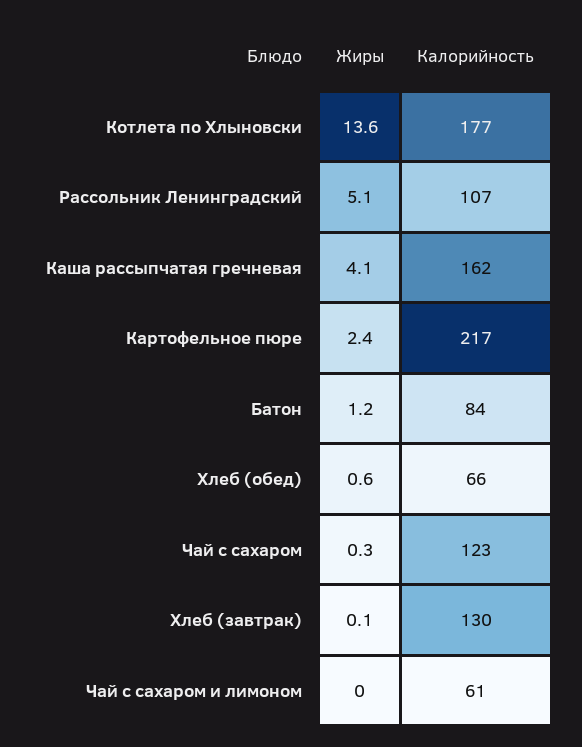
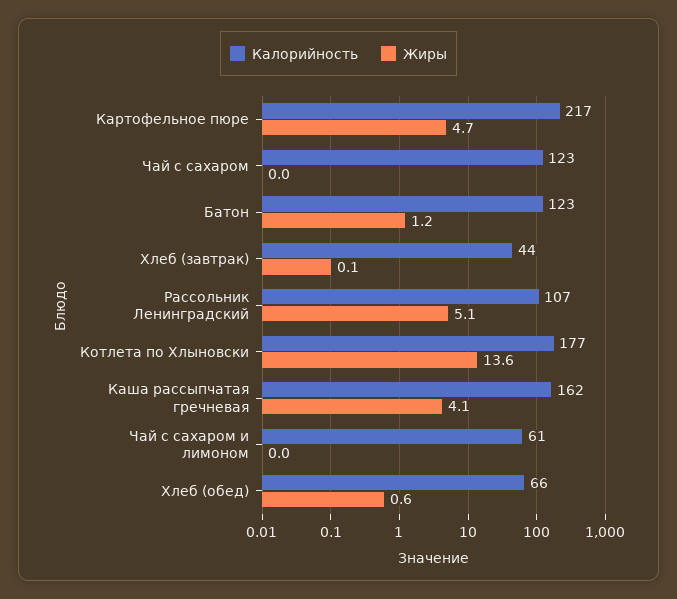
  {
    "Жиры": {
      "Котлета по Хлыновски": 13.6,
      "Рассольник Ленинградский": 5.1,
      "Каша рассыпчатая гречневая": 4.1,
-     "Картофельное пюре": 2.4,
+     "Картофельное пюре": 4.7,
      "Батон": 1.2,
      "Хлеб (обед)": 0.6,
-     "Чай с сахаром": 0.3,
+     "Чай с сахаром": 0,
      "Хлеб (завтрак)": 0.1,
      "Чай с сахаром и лимоном": 0
    },
    "Калорийность": {
      "Котлета по Хлыновски": 177,
      "Рассольник Ленинградский": 107,
      "Каша рассыпчатая гречневая": 162,
      "Картофельное пюре": 217,
-     "Батон": 84,
+     "Батон": 123,
      "Хлеб (обед)": 66,
      "Чай с сахаром": 123,
-     "Хлеб (завтрак)": 130,
+     "Хлеб (завтрак)": 44,
      "Чай с сахаром и лимоном": 61
    }
  }

